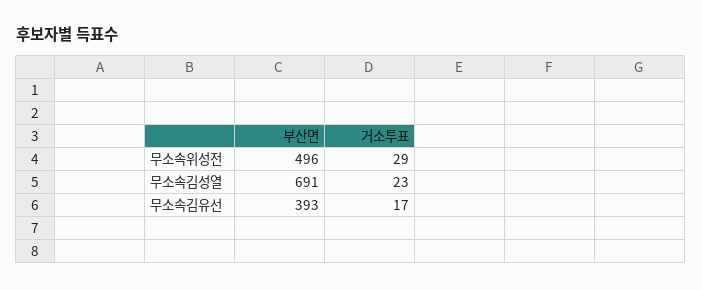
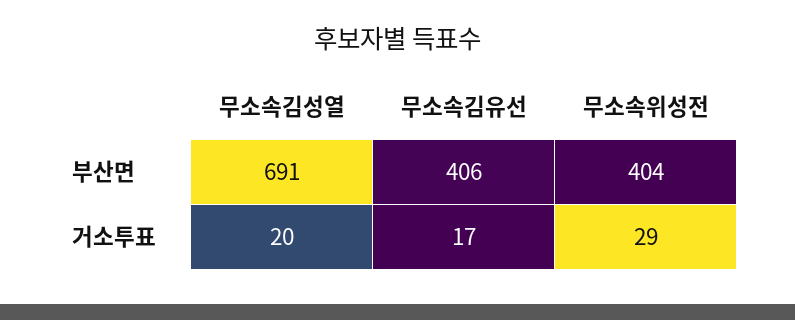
  {
    "부산면": {
-     "무소속위성전": 496,
+     "무소속위성전": 404,
      "무소속김성열": 691,
-     "무소속김유선": 393
+     "무소속김유선": 406
    },
    "거소투표": {
      "무소속위성전": 29,
-     "무소속김성열": 23,
+     "무소속김성열": 20,
      "무소속김유선": 17
    }
  }

